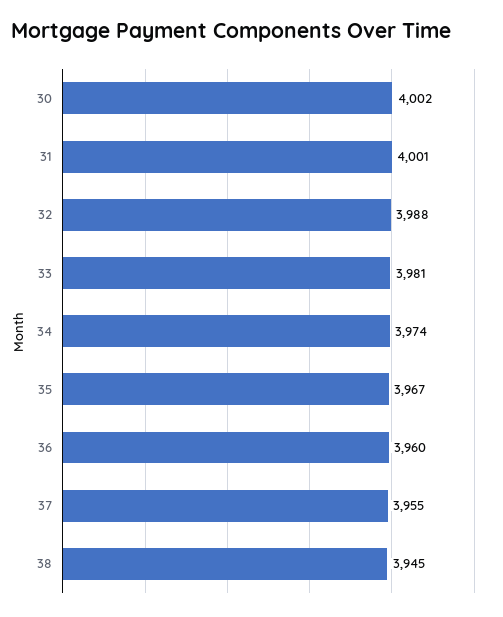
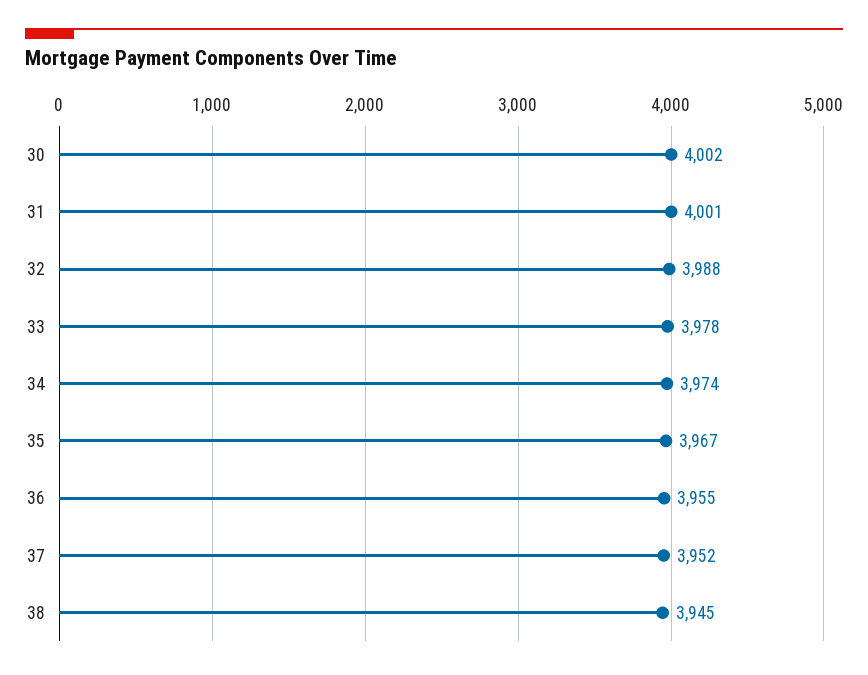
  {
    "30": 4002,
    "31": 4001,
    "32": 3988,
-   "33": 3981,
+   "33": 3978,
    "34": 3974,
    "35": 3967,
-   "36": 3960,
+   "36": 3955,
-   "37": 3955,
+   "37": 3952,
    "38": 3945
  }

